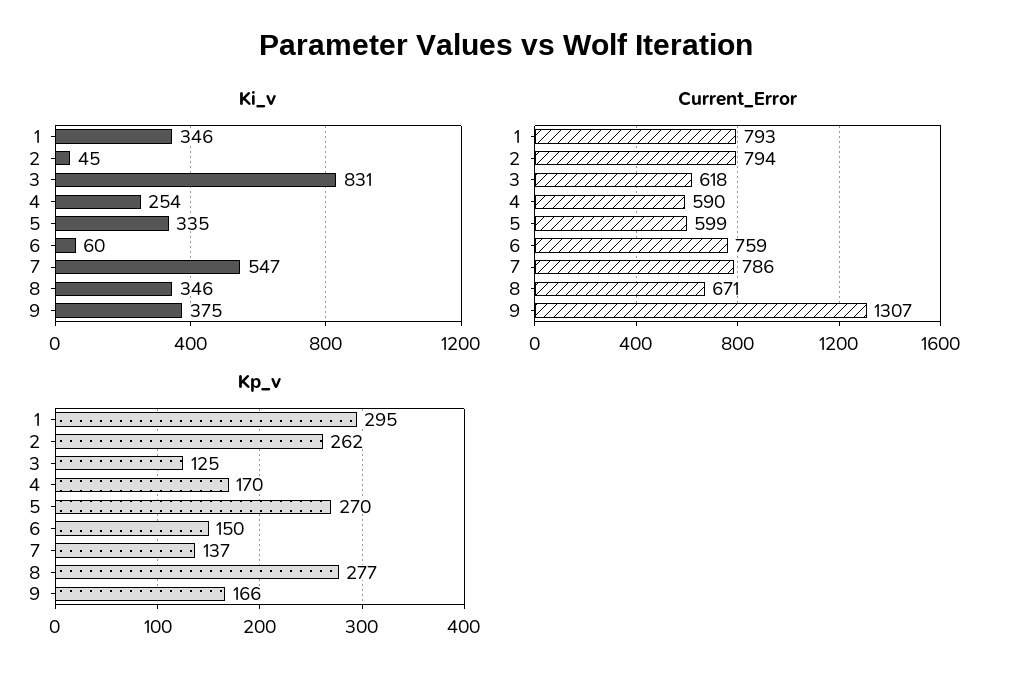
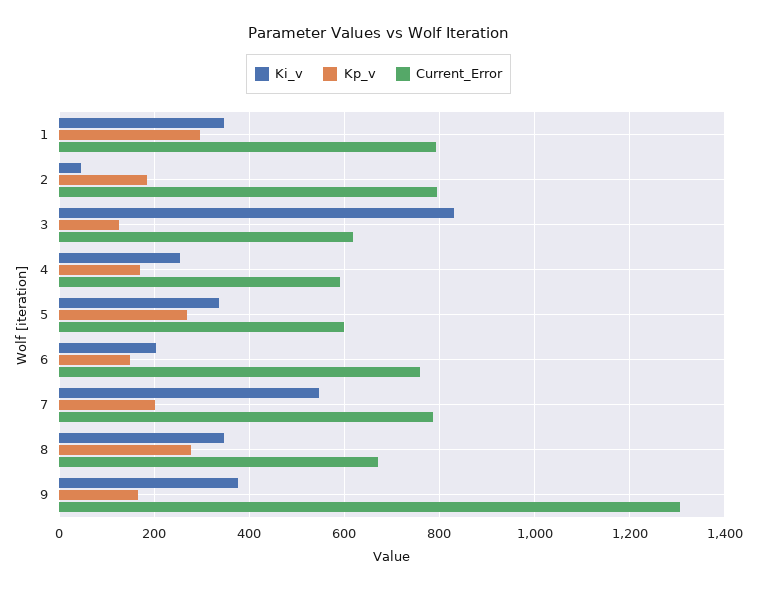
  {
    "Ki_v": {
      "1": 346,
      "2": 45,
      "3": 831,
      "4": 254,
      "5": 335,
-     "6": 60,
+     "6": 200,
      "7": 547,
      "8": 346,
      "9": 375
    },
    "Current_Error": {
      "1": 793,
      "2": 794,
      "3": 618,
      "4": 590,
      "5": 599,
      "6": 759,
      "7": 786,
      "8": 671,
      "9": 1307
    },
    "Kp_v": {
      "1": 295,
-     "2": 262,
+     "2": 180,
      "3": 125,
      "4": 170,
      "5": 270,
      "6": 150,
-     "7": 137,
+     "7": 200,
      "8": 277,
      "9": 166
    }
  }

